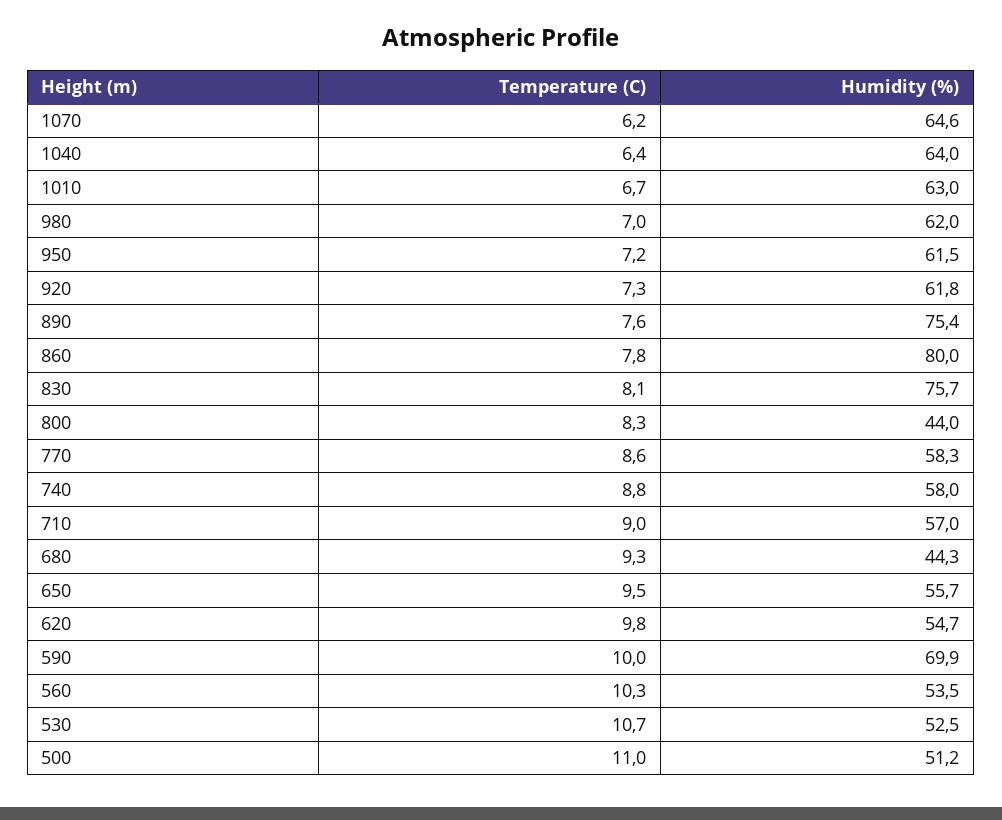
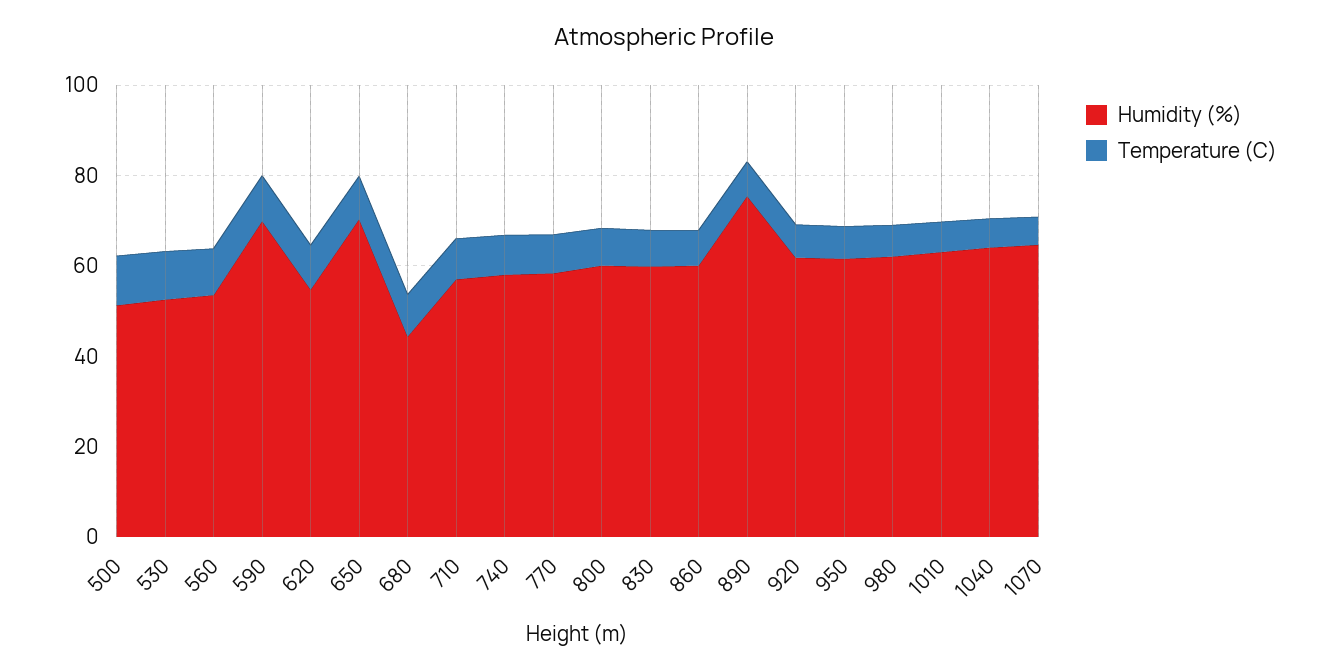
  {
    "Temperature (C)": {
      "1070": 6.2,
      "1040": 6.4,
      "1010": 6.7,
      "980": 7,
      "950": 7.2,
      "920": 7.3,
      "890": 7.6,
      "860": 7.8,
      "830": 8.1,
      "800": 8.3,
      "770": 8.6,
      "740": 8.8,
      "710": 9,
      "680": 9.3,
      "650": 9.5,
      "620": 9.8,
      "590": 10,
      "560": 10.3,
      "530": 10.7,
      "500": 11
    },
    "Humidity (%)": {
      "1070": 64.6,
      "1040": 64,
      "1010": 63,
      "980": 62,
      "950": 61.5,
      "920": 61.8,
      "890": 75.4,
-     "860": 80,
+     "860": 60,
-     "830": 75.7,
+     "830": 60,
-     "800": 44,
+     "800": 60,
      "770": 58.3,
      "740": 58,
      "710": 57,
      "680": 44.3,
-     "650": 55.7,
+     "650": 70,
      "620": 54.7,
      "590": 69.9,
      "560": 53.5,
      "530": 52.5,
      "500": 51.2
    }
  }

